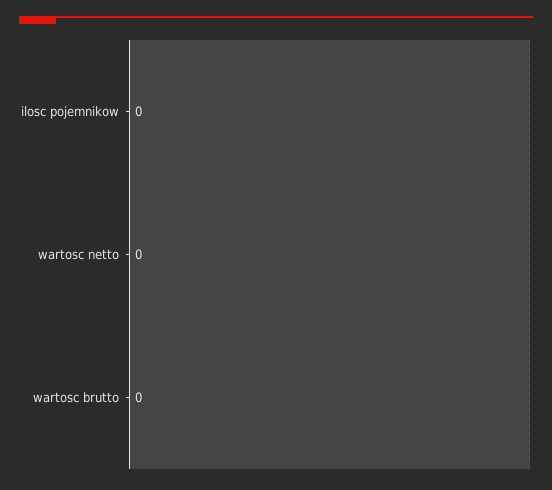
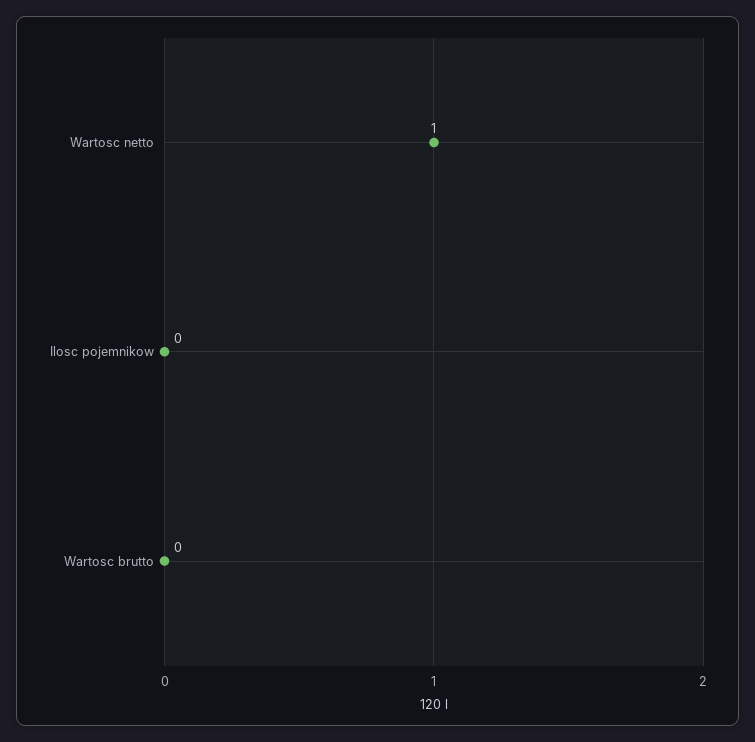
  {
    "ilosc pojemnikow": 0,
-   "wartosc netto": 0,
+   "wartosc netto": 1,
    "wartosc brutto": 0
  }

